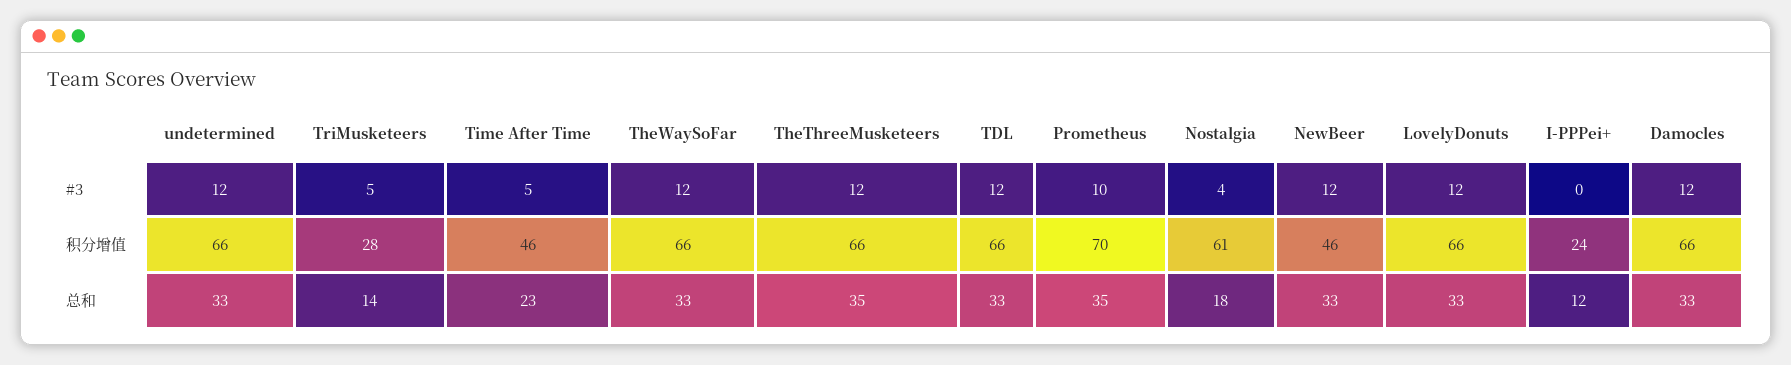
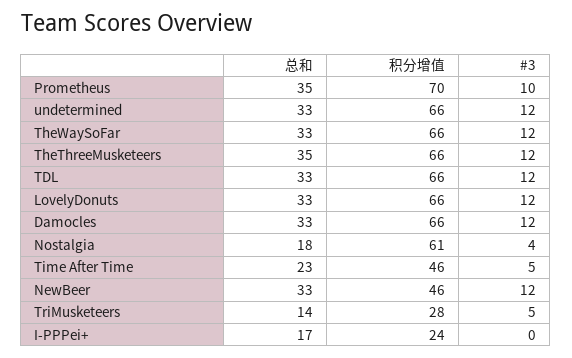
  {
    "undetermined": {
      "#3": 12,
      "积分增值": 66,
      "总和": 33
    },
    "TriMusketeers": {
      "#3": 5,
      "积分增值": 28,
      "总和": 14
    },
    "Time After Time": {
      "#3": 5,
      "积分增值": 46,
      "总和": 23
    },
    "TheWaySoFar": {
      "#3": 12,
      "积分增值": 66,
      "总和": 33
    },
    "TheThreeMusketeers": {
      "#3": 12,
      "积分增值": 66,
      "总和": 35
    },
    "TDL": {
      "#3": 12,
      "积分增值": 66,
      "总和": 33
    },
    "Prometheus": {
      "#3": 10,
      "积分增值": 70,
      "总和": 35
    },
    "Nostalgia": {
      "#3": 4,
      "积分增值": 61,
      "总和": 18
    },
    "NewBeer": {
      "#3": 12,
      "积分增值": 46,
      "总和": 33
    },
    "LovelyDonuts": {
      "#3": 12,
      "积分增值": 66,
      "总和": 33
    },
    "I-PPPei+": {
      "#3": 0,
      "积分增值": 24,
-     "总和": 12
+     "总和": 17
    },
    "Damocles": {
      "#3": 12,
      "积分增值": 66,
      "总和": 33
    }
  }

